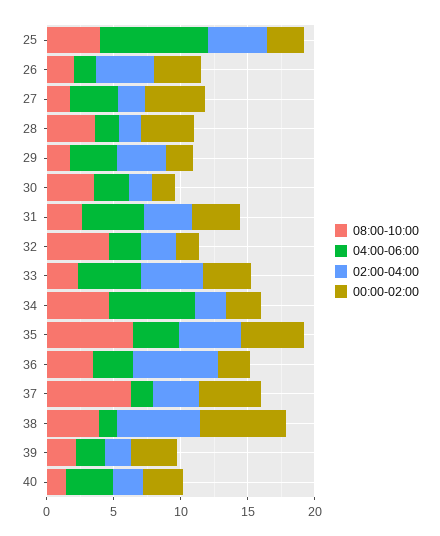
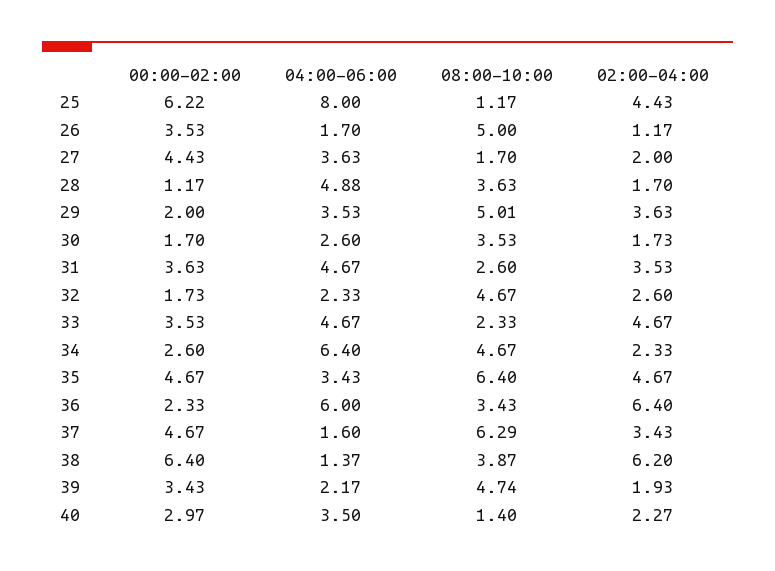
  {
    "08:00-10:00": {
-     "25": 4,
+     "25": 1.17,
-     "26": 2,
+     "26": 5,
      "27": 1.7,
      "28": 3.63,
-     "29": 2,
+     "29": 5.01,
      "30": 3.53,
      "31": 2.6,
      "32": 4.67,
      "33": 2.33,
      "34": 4.67,
      "35": 6.4,
      "36": 3.43,
      "37": 6.29,
      "38": 3.87,
-     "39": 2,
+     "39": 4.74,
      "40": 1.4
    },
    "04:00-06:00": {
      "25": 8,
      "26": 1.7,
      "27": 3.63,
-     "28": 2,
+     "28": 4.88,
      "29": 3.53,
      "30": 2.6,
      "31": 4.67,
      "32": 2.33,
      "33": 4.67,
      "34": 6.4,
      "35": 3.43,
-     "36": 3,
+     "36": 6,
      "37": 1.6,
      "38": 1.37,
      "39": 2.17,
      "40": 3.5
    },
    "02:00-04:00": {
      "25": 4.43,
-     "26": 4,
+     "26": 1.17,
      "27": 2,
      "28": 1.7,
      "29": 3.63,
      "30": 1.73,
      "31": 3.53,
      "32": 2.6,
      "33": 4.67,
      "34": 2.33,
      "35": 4.67,
      "36": 6.4,
      "37": 3.43,
      "38": 6.2,
      "39": 1.93,
      "40": 2.27
    },
    "00:00-02:00": {
-     "25": 3,
+     "25": 6.22,
      "26": 3.53,
      "27": 4.43,
-     "28": 4,
+     "28": 1.17,
      "29": 2,
      "30": 1.7,
      "31": 3.63,
      "32": 1.73,
      "33": 3.53,
      "34": 2.6,
      "35": 4.67,
      "36": 2.33,
      "37": 4.67,
      "38": 6.4,
      "39": 3.43,
      "40": 2.97
    }
  }

